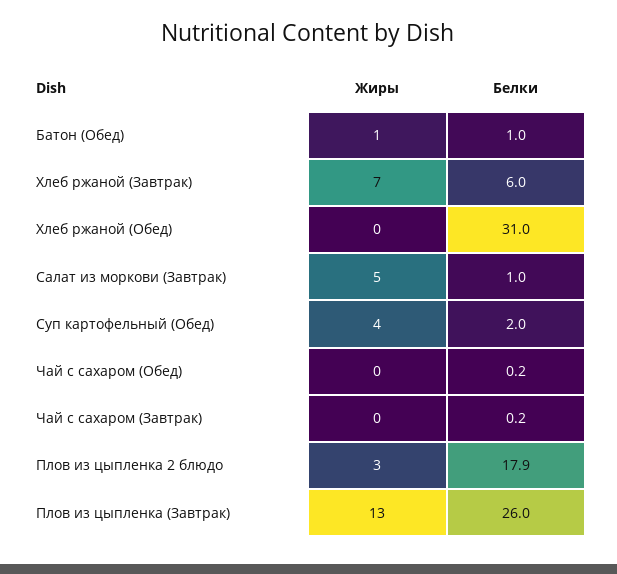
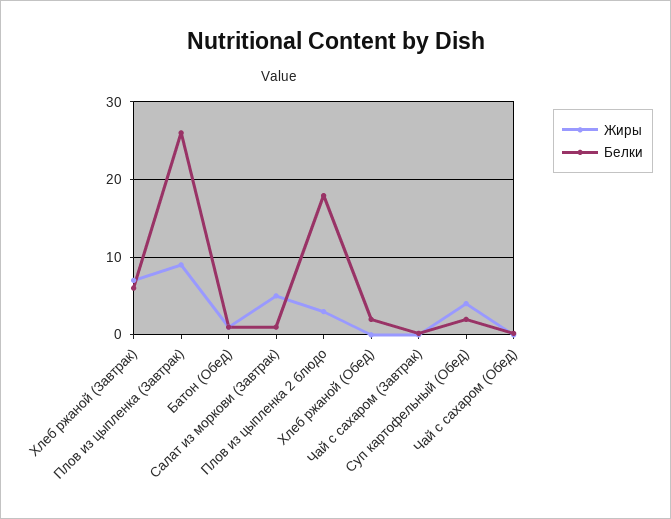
  {
    "Жиры": {
      "Батон (Обед)": 1,
      "Хлеб ржаной (Завтрак)": 7,
      "Хлеб ржаной (Обед)": 0,
      "Салат из моркови (Завтрак)": 5,
      "Суп картофельный (Обед)": 4,
      "Чай с сахаром (Обед)": 0,
      "Чай с сахаром (Завтрак)": 0,
      "Плов из цыпленка 2 блюдо": 3,
-     "Плов из цыпленка (Завтрак)": 13
+     "Плов из цыпленка (Завтрак)": 9
    },
    "Белки": {
      "Батон (Обед)": 1,
      "Хлеб ржаной (Завтрак)": 6,
-     "Хлеб ржаной (Обед)": 31,
+     "Хлеб ржаной (Обед)": 2,
      "Салат из моркови (Завтрак)": 1,
      "Суп картофельный (Обед)": 2,
      "Чай с сахаром (Обед)": 0.2,
      "Чай с сахаром (Завтрак)": 0.2,
      "Плов из цыпленка 2 блюдо": 17.9,
      "Плов из цыпленка (Завтрак)": 26
    }
  }

